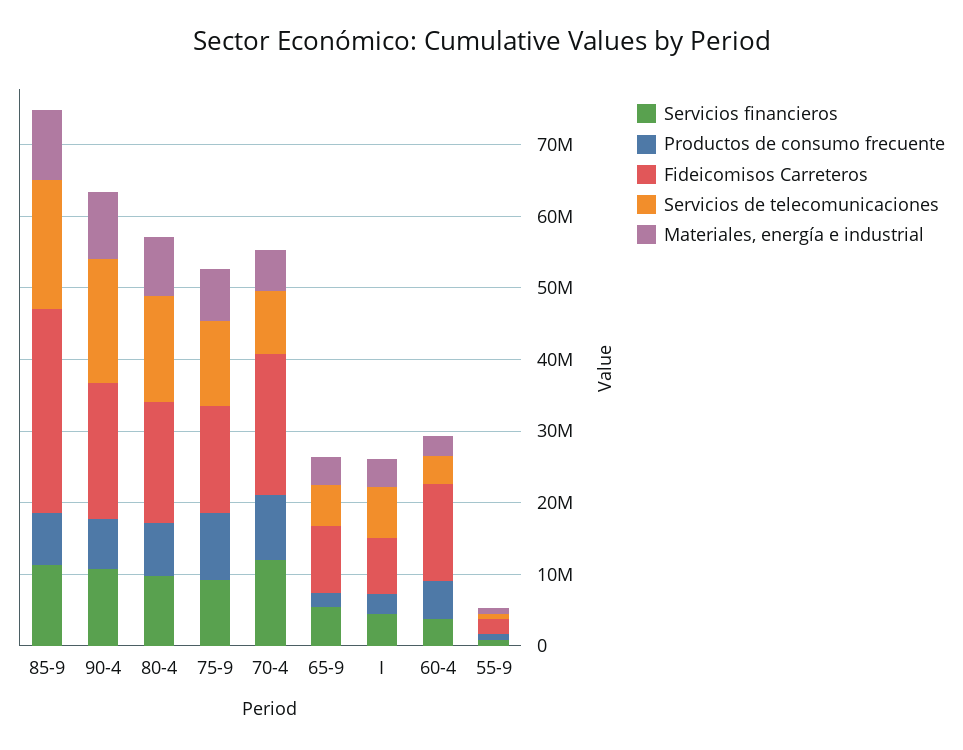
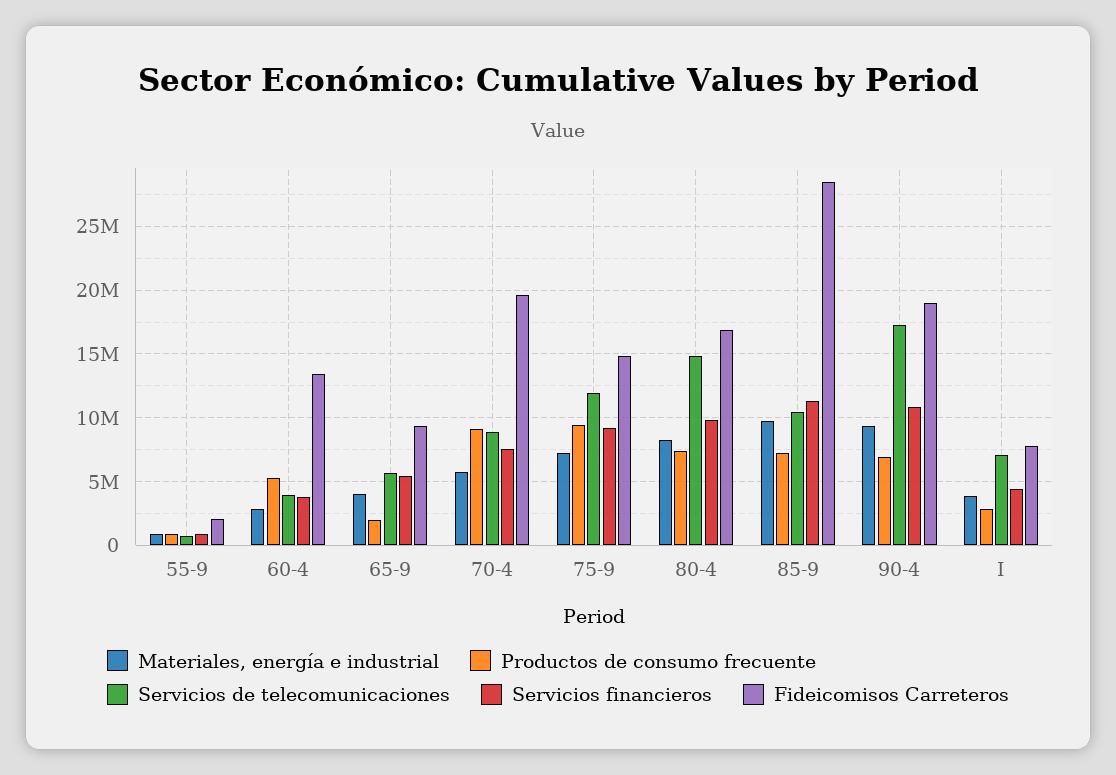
  {
    "Servicios financieros": {
      "85-9": 11500000,
      "90-4": 11000000,
      "80-4": 10000000,
      "75-9": 9000000,
-     "70-4": 12000000,
+     "70-4": 7500000,
      "65-9": 5500000,
      "I": 4500000,
      "60-4": 4000000,
      "55-9": 1000000
    },
    "Productos de consumo frecuente": {
      "85-9": 7500000,
      "90-4": 7000000,
      "80-4": 7500000,
      "75-9": 9500000,
      "70-4": 9000000,
      "65-9": 2000000,
      "I": 3000000,
      "60-4": 5500000,
      "55-9": 1000000
    },
    "Fideicomisos Carreteros": {
      "85-9": 28500000,
      "90-4": 19000000,
      "80-4": 17000000,
      "75-9": 15000000,
      "70-4": 19500000,
      "65-9": 9500000,
      "I": 8000000,
      "60-4": 13500000,
      "55-9": 2000000
    },
    "Servicios de telecomunicaciones": {
-     "85-9": 18000000,
+     "85-9": 10500000,
      "90-4": 17500000,
      "80-4": 15000000,
      "75-9": 12000000,
      "70-4": 9000000,
      "65-9": 5500000,
      "I": 7000000,
      "60-4": 4000000,
      "55-9": 500000
    },
    "Materiales, energía e industrial": {
      "85-9": 10000000,
      "90-4": 9500000,
      "80-4": 8500000,
      "75-9": 7000000,
      "70-4": 6000000,
      "65-9": 4000000,
      "I": 4000000,
      "60-4": 3000000,
      "55-9": 1000000
    }
  }

